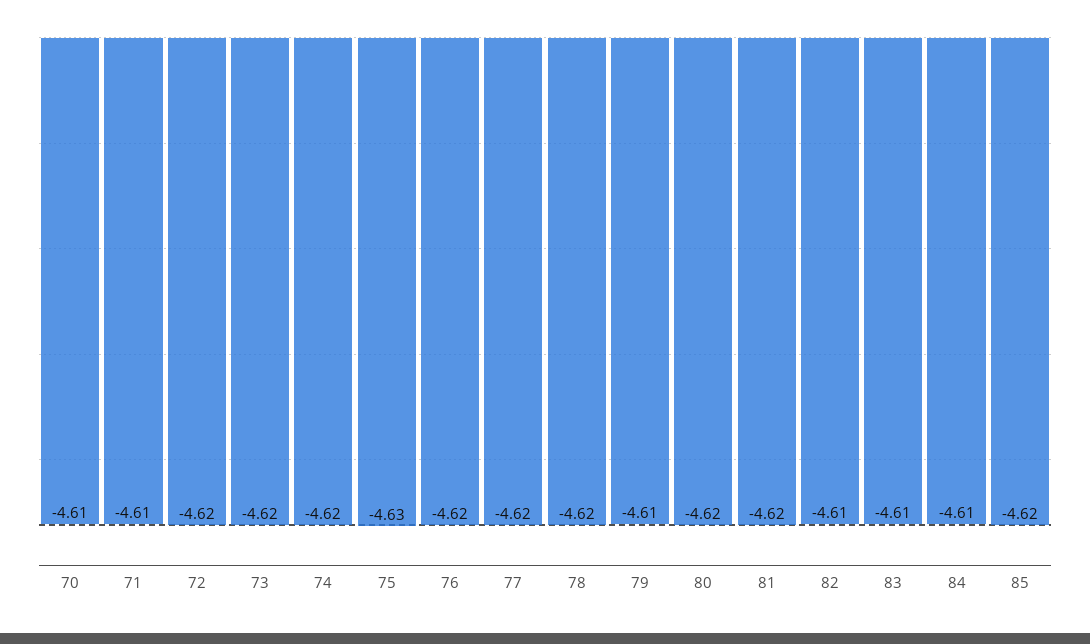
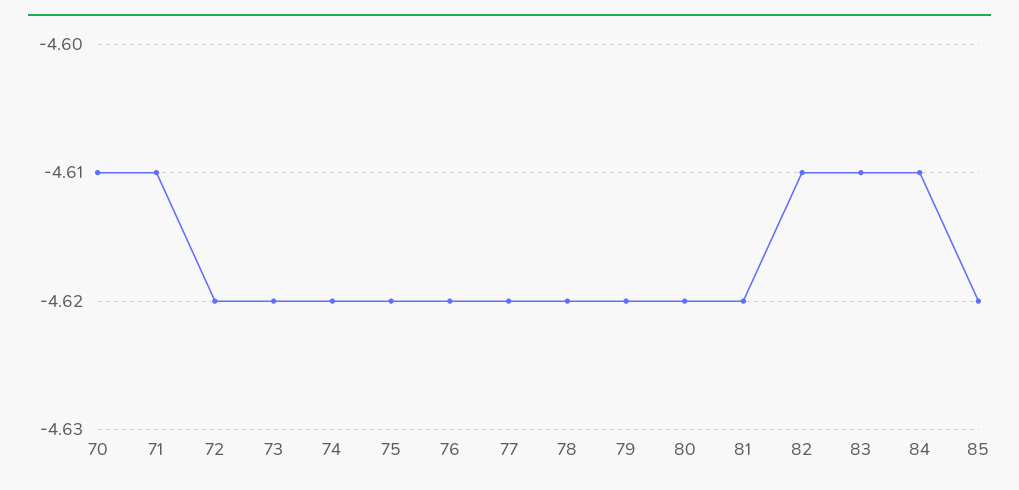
  {
    "70": -4.61,
    "71": -4.61,
    "72": -4.62,
    "73": -4.62,
    "74": -4.62,
-   "75": -4.63,
+   "75": -4.62,
    "76": -4.62,
    "77": -4.62,
    "78": -4.62,
-   "79": -4.61,
+   "79": -4.62,
    "80": -4.62,
    "81": -4.62,
    "82": -4.61,
    "83": -4.61,
    "84": -4.61,
    "85": -4.62
  }

